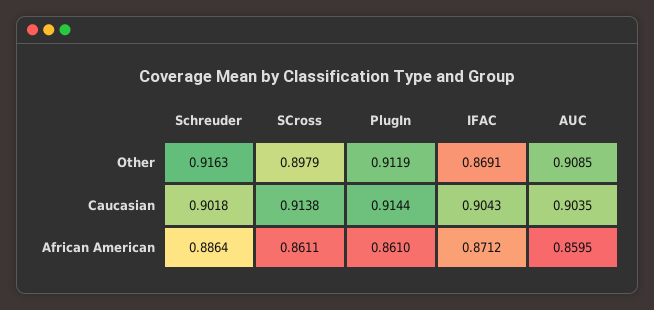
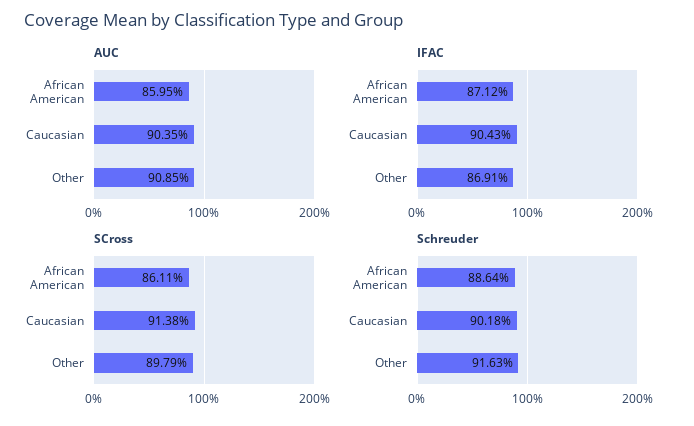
  {
    "Schreuder": {
      "Other": 0.9163,
      "Caucasian": 0.9018,
      "African American": 0.8864
    },
    "SCross": {
      "Other": 0.8979,
      "Caucasian": 0.9138,
      "African American": 0.8611
    },
-   "PlugIn": {
-     "Other": 0.9119,
-     "Caucasian": 0.9144,
-     "African American": 0.861
-   },
    "IFAC": {
      "Other": 0.8691,
      "Caucasian": 0.9043,
      "African American": 0.8712
    },
    "AUC": {
      "Other": 0.9085,
      "Caucasian": 0.9035,
      "African American": 0.8595
    }
  }

